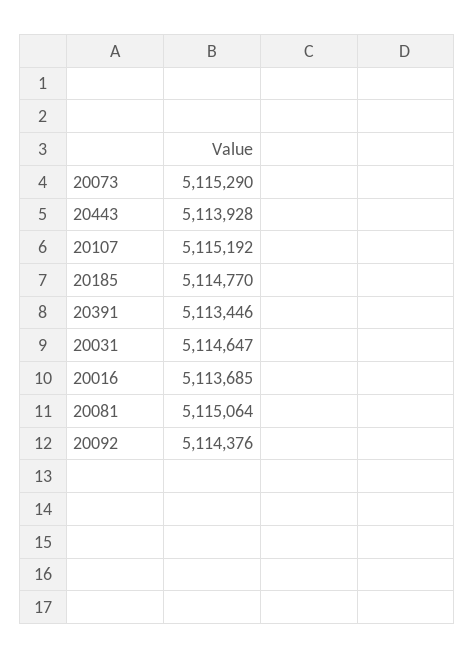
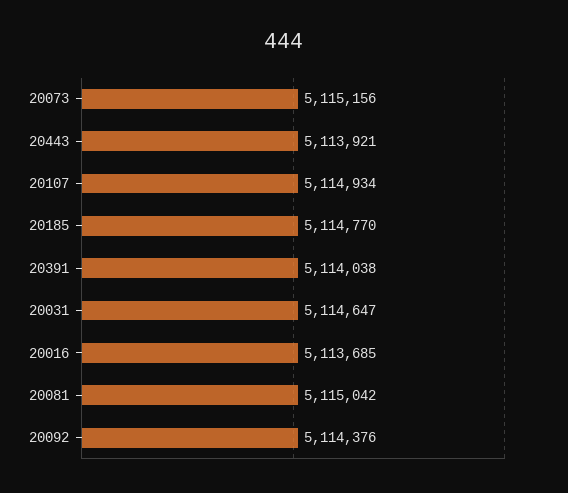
  {
-   "20073": 5115290,
+   "20073": 5115156,
-   "20443": 5113928,
+   "20443": 5113921,
-   "20107": 5115192,
+   "20107": 5114934,
    "20185": 5114770,
-   "20391": 5113446,
+   "20391": 5114038,
    "20031": 5114647,
    "20016": 5113685,
-   "20081": 5115064,
+   "20081": 5115042,
    "20092": 5114376
  }

